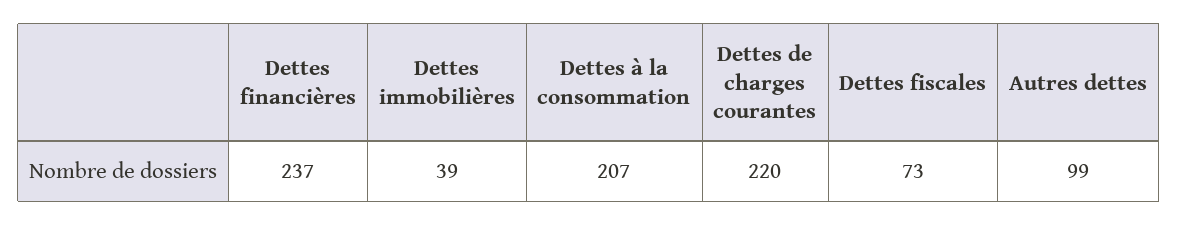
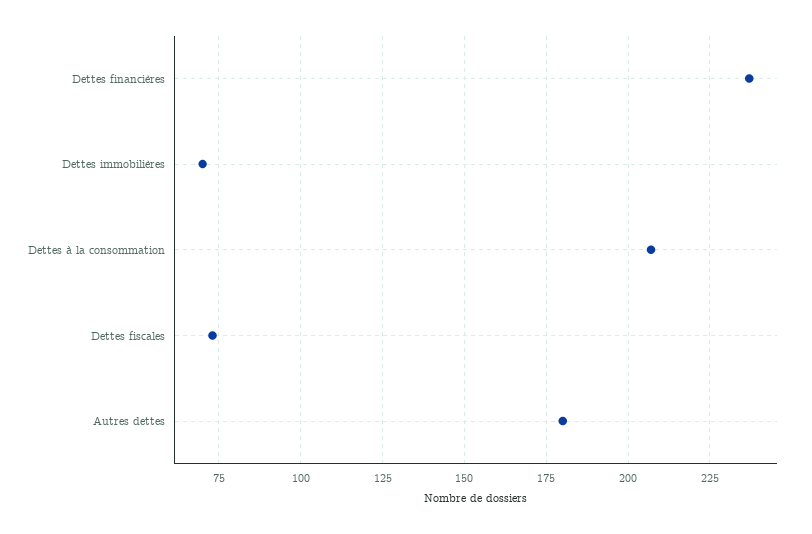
  {
    "Dettes financières": 237,
-   "Dettes immobilières": 39,
+   "Dettes immobilières": 70,
    "Dettes à la consommation": 207,
-   "Dettes de charges courantes": 220,
    "Dettes fiscales": 73,
-   "Autres dettes": 99
+   "Autres dettes": 180
  }

